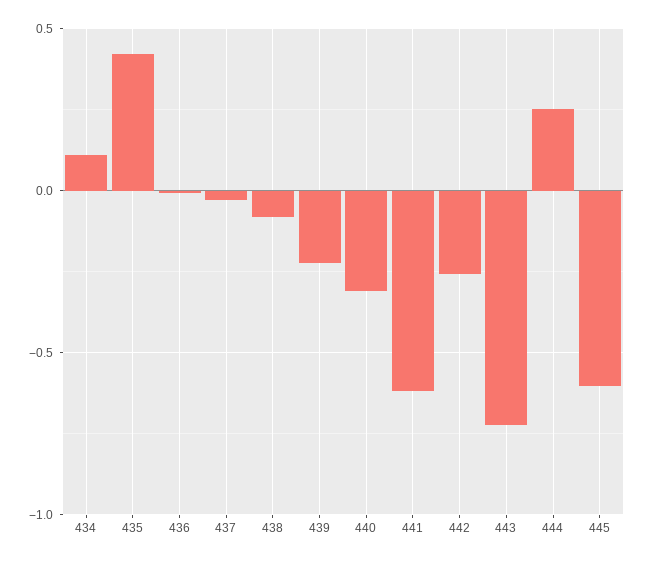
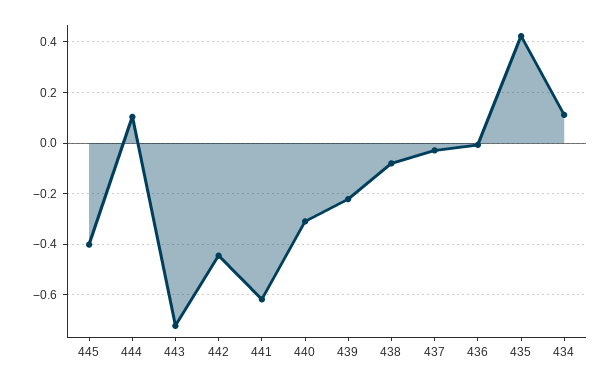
  {
    "434": 0.1,
    "435": 0.425,
    "436": 0,
    "437": -0.025,
    "438": -0.075,
    "439": -0.225,
    "440": -0.3,
    "441": -0.625,
-   "442": -0.25,
+   "442": -0.45,
    "443": -0.725,
-   "444": 0.25,
+   "444": 0.1,
-   "445": -0.6
+   "445": -0.4
  }

